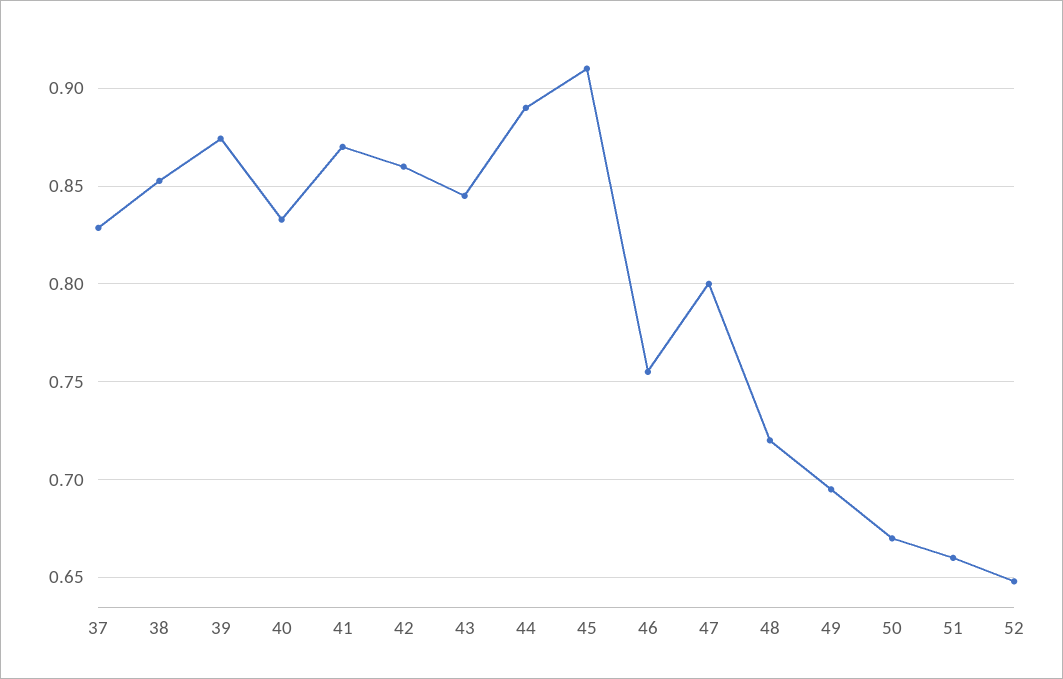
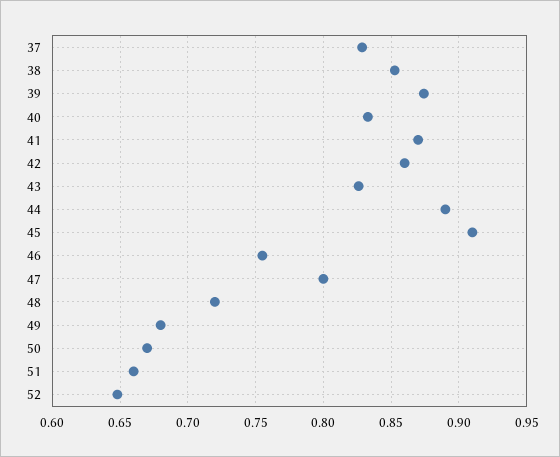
  {
    "37": 0.83,
    "38": 0.855,
    "39": 0.875,
    "40": 0.835,
    "41": 0.87,
    "42": 0.86,
-   "43": 0.845,
+   "43": 0.825,
    "44": 0.89,
    "45": 0.91,
    "46": 0.755,
    "47": 0.8,
    "48": 0.72,
-   "49": 0.695,
+   "49": 0.68,
    "50": 0.67,
    "51": 0.66,
    "52": 0.65
  }

